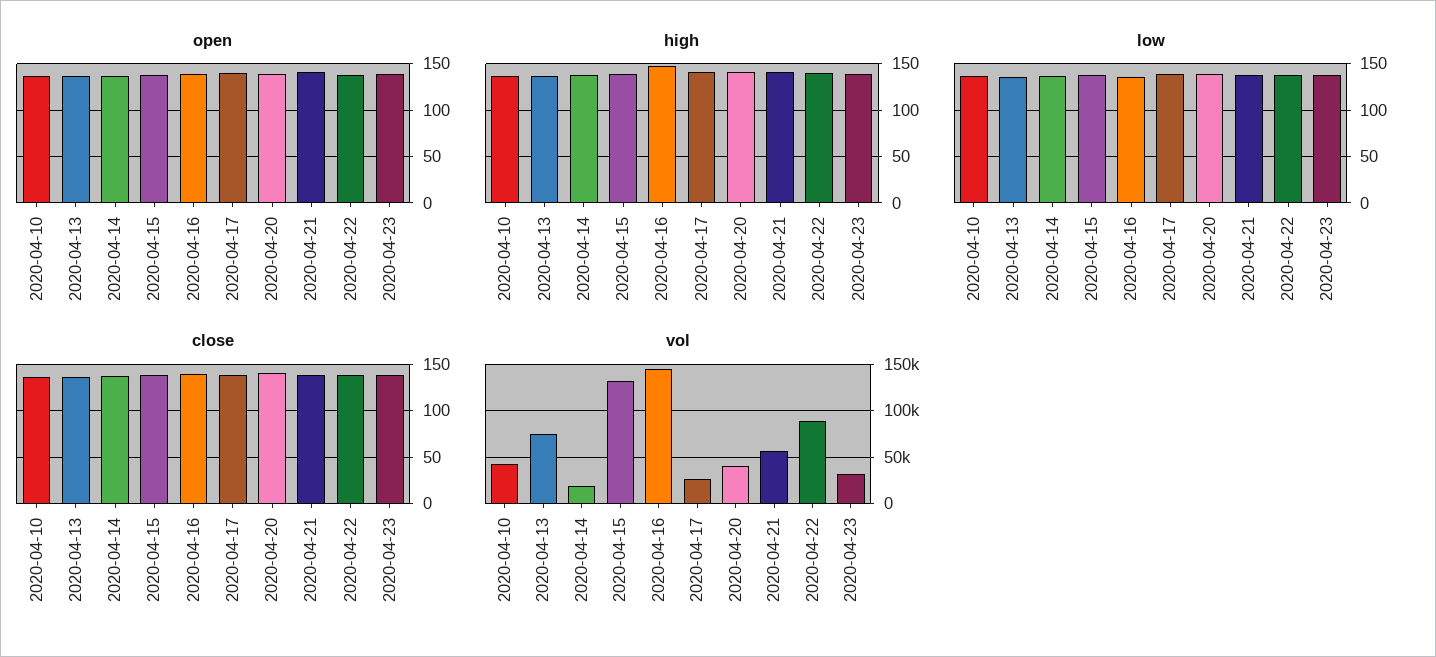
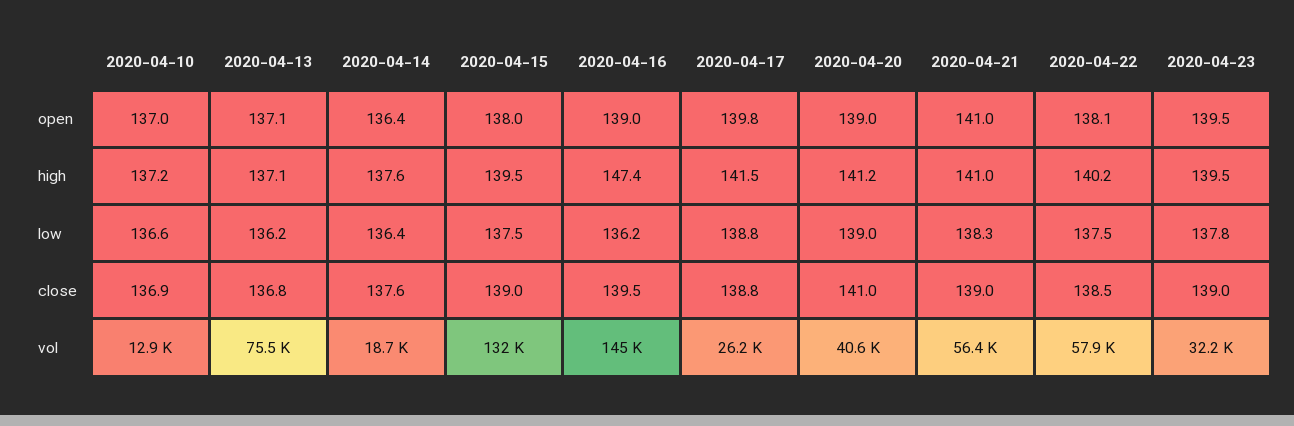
  {
    "open": {
      "2020-04-10": 137,
      "2020-04-13": 137.1,
      "2020-04-14": 136.4,
      "2020-04-15": 138,
      "2020-04-16": 139,
      "2020-04-17": 139.8,
      "2020-04-20": 139,
      "2020-04-21": 141,
      "2020-04-22": 138.1,
      "2020-04-23": 139.5
    },
    "high": {
      "2020-04-10": 137.2,
      "2020-04-13": 137.1,
      "2020-04-14": 137.6,
      "2020-04-15": 139.5,
      "2020-04-16": 147.4,
      "2020-04-17": 141.5,
      "2020-04-20": 141.2,
      "2020-04-21": 141,
      "2020-04-22": 140.2,
      "2020-04-23": 139.5
    },
    "low": {
      "2020-04-10": 136.6,
      "2020-04-13": 136.2,
      "2020-04-14": 136.4,
      "2020-04-15": 137.5,
      "2020-04-16": 136.2,
      "2020-04-17": 138.8,
      "2020-04-20": 139,
      "2020-04-21": 138.3,
      "2020-04-22": 137.5,
      "2020-04-23": 137.8
    },
    "close": {
      "2020-04-10": 136.9,
      "2020-04-13": 136.8,
      "2020-04-14": 137.6,
      "2020-04-15": 139,
      "2020-04-16": 139.5,
      "2020-04-17": 138.8,
      "2020-04-20": 141,
      "2020-04-21": 139,
      "2020-04-22": 138.5,
      "2020-04-23": 139
    },
    "vol": {
-     "2020-04-10": 40000,
+     "2020-04-10": 12900,
      "2020-04-13": 75500,
      "2020-04-14": 18700,
      "2020-04-15": 132000,
      "2020-04-16": 145000,
      "2020-04-17": 26200,
      "2020-04-20": 40600,
      "2020-04-21": 56400,
-     "2020-04-22": 90000,
+     "2020-04-22": 57900,
      "2020-04-23": 32200
    }
  }

